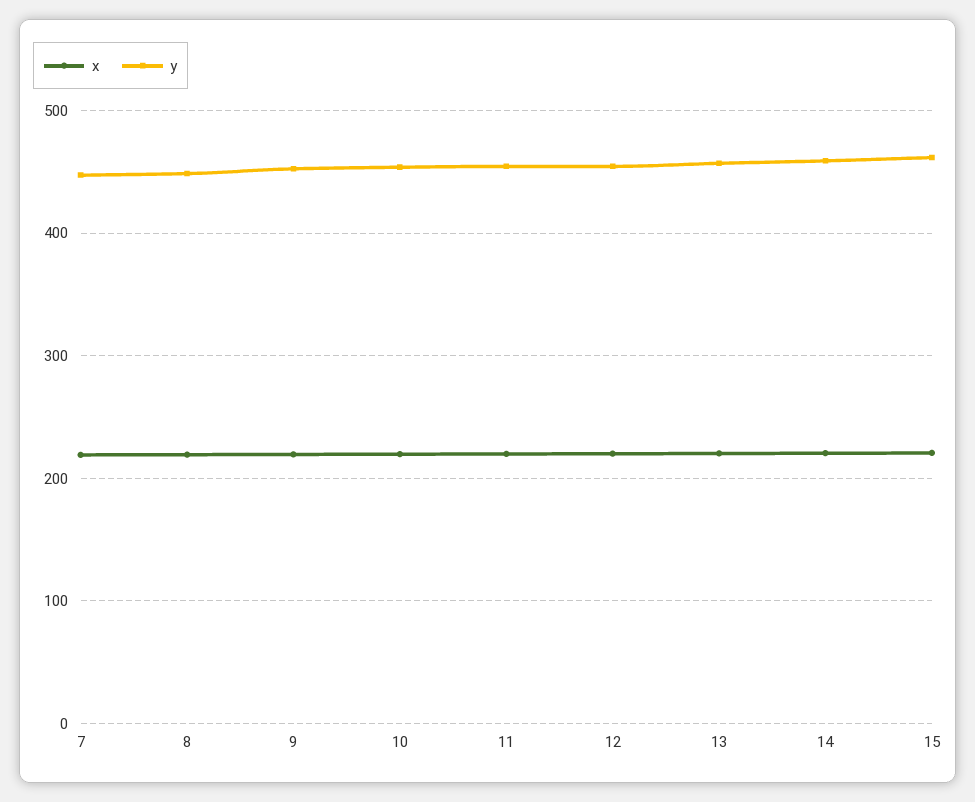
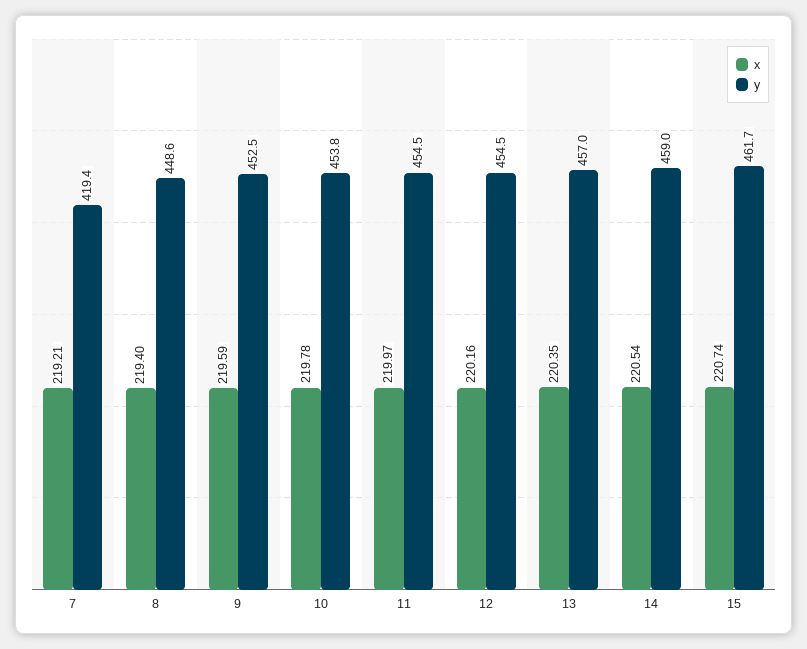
  {
    "x": {
      "7": 219.21,
      "8": 219.4,
      "9": 219.59,
      "10": 219.78,
      "11": 219.97,
      "12": 220.16,
      "13": 220.35,
      "14": 220.54,
      "15": 220.74
    },
    "y": {
-     "7": 450,
+     "7": 419.4,
      "8": 448.6,
      "9": 452.5,
      "10": 453.8,
      "11": 454.5,
      "12": 454.5,
      "13": 457,
      "14": 459,
      "15": 461.7
    }
  }

